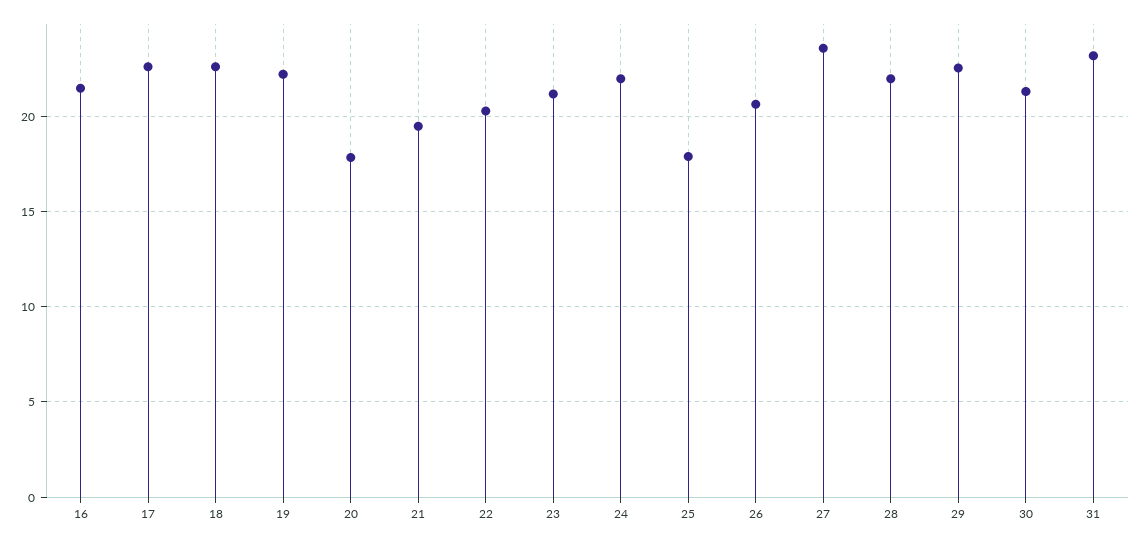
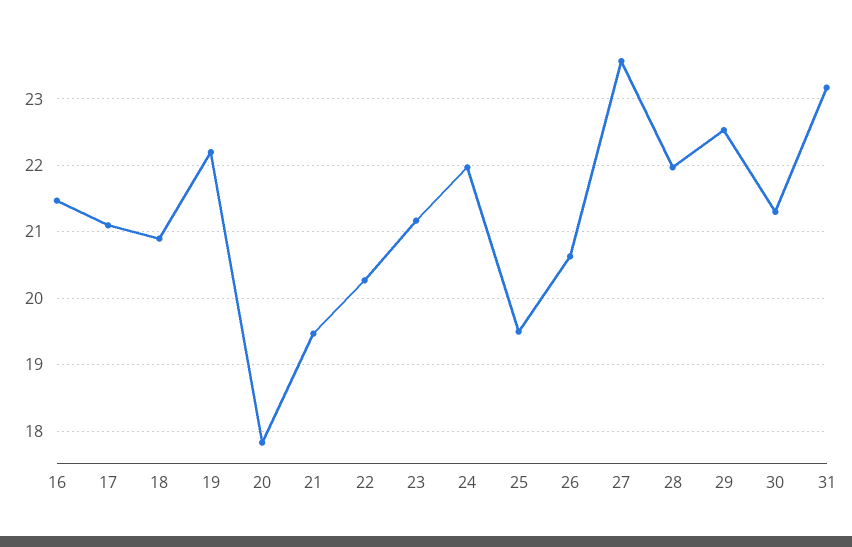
  {
    "16": 21.5,
-   "17": 22.5,
+   "17": 21.1,
-   "18": 22.5,
+   "18": 20.9,
    "19": 22.2,
    "20": 17.8,
    "21": 19.5,
    "22": 20.3,
    "23": 21.2,
    "24": 22,
-   "25": 18,
+   "25": 19.5,
    "26": 20.6,
    "27": 23.6,
    "28": 22,
    "29": 22.5,
    "30": 21.3,
    "31": 23.2
  }

